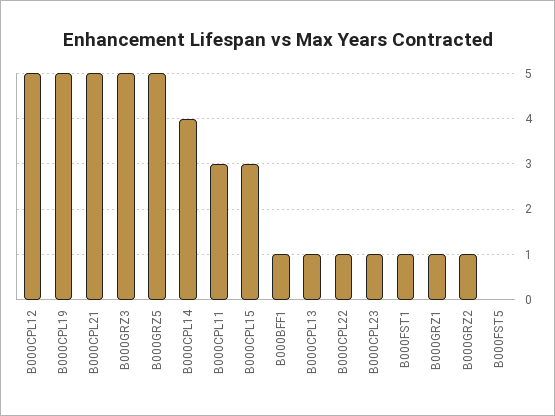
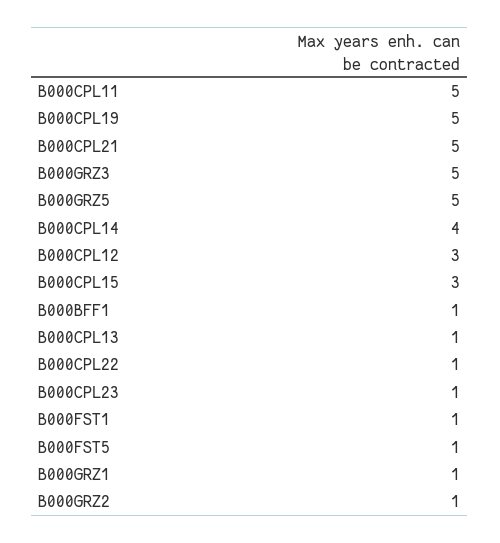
  {
-   "B000CPL12": 5,
+   "B000CPL12": 3,
    "B000CPL19": 5,
    "B000CPL21": 5,
    "B000GRZ3": 5,
    "B000GRZ5": 5,
    "B000CPL14": 4,
-   "B000CPL11": 3,
+   "B000CPL11": 5,
    "B000CPL15": 3,
    "B000BFF1": 1,
    "B000CPL13": 1,
    "B000CPL22": 1,
    "B000CPL23": 1,
    "B000FST1": 1,
    "B000GRZ1": 1,
    "B000GRZ2": 1,
-   "B000FST5": 0
+   "B000FST5": 1
  }

